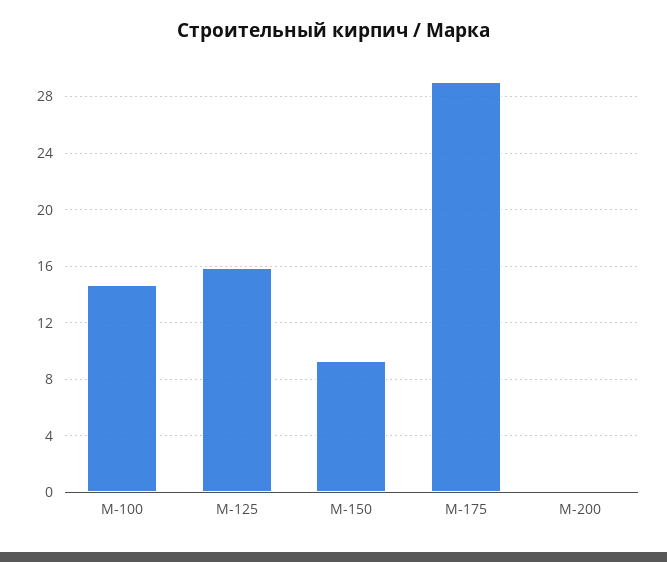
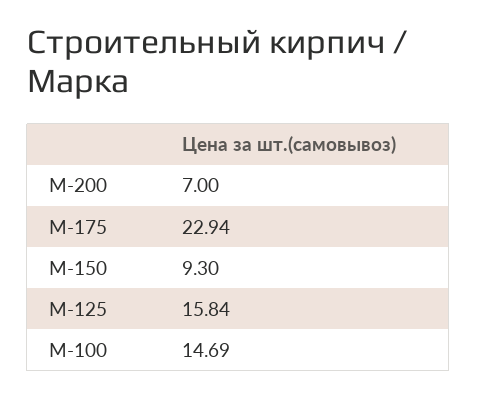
  {
    "М-100": 14.69,
    "М-125": 15.84,
    "М-150": 9.3,
-   "М-175": 29,
+   "М-175": 22.94,
-   "М-200": 0
+   "М-200": 7
  }

